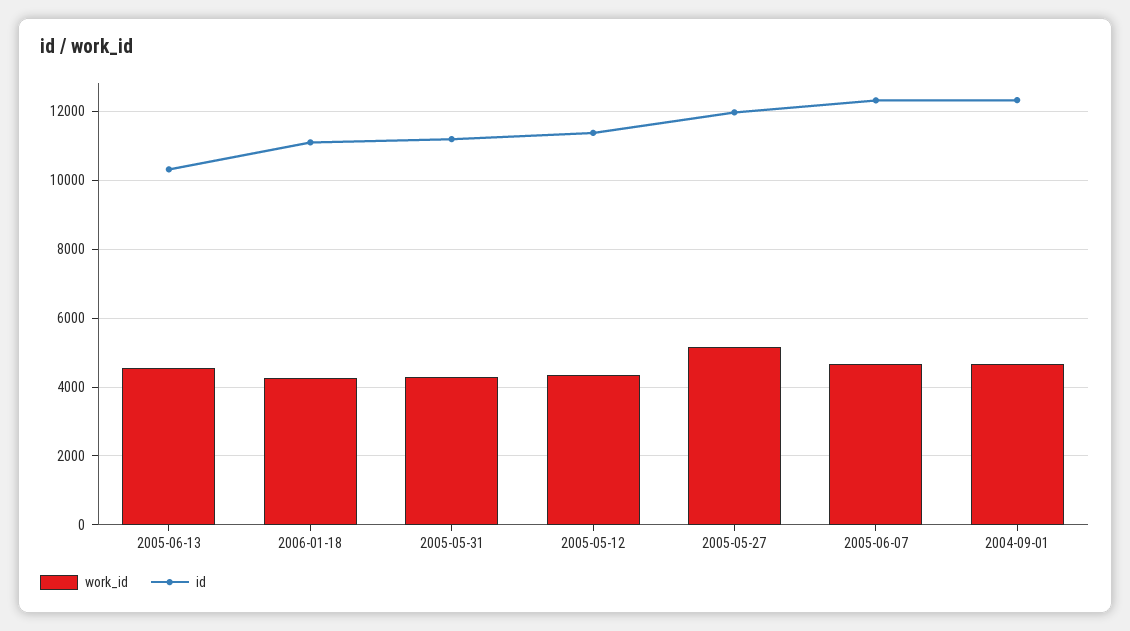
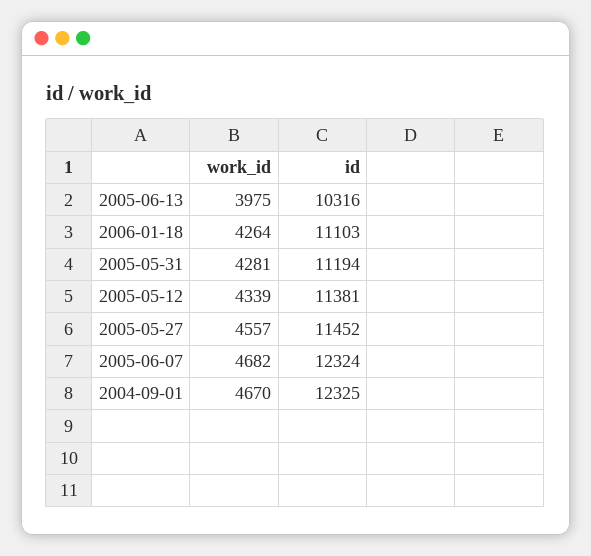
  {
    "work_id": {
-     "2005-06-13": 4600,
+     "2005-06-13": 3975,
      "2006-01-18": 4264,
      "2005-05-31": 4281,
      "2005-05-12": 4339,
-     "2005-05-27": 5200,
+     "2005-05-27": 4557,
      "2005-06-07": 4682,
      "2004-09-01": 4670
    },
    "id": {
      "2005-06-13": 10316,
      "2006-01-18": 11103,
      "2005-05-31": 11194,
      "2005-05-12": 11381,
-     "2005-05-27": 12000,
+     "2005-05-27": 11452,
      "2005-06-07": 12324,
      "2004-09-01": 12325
    }
  }

